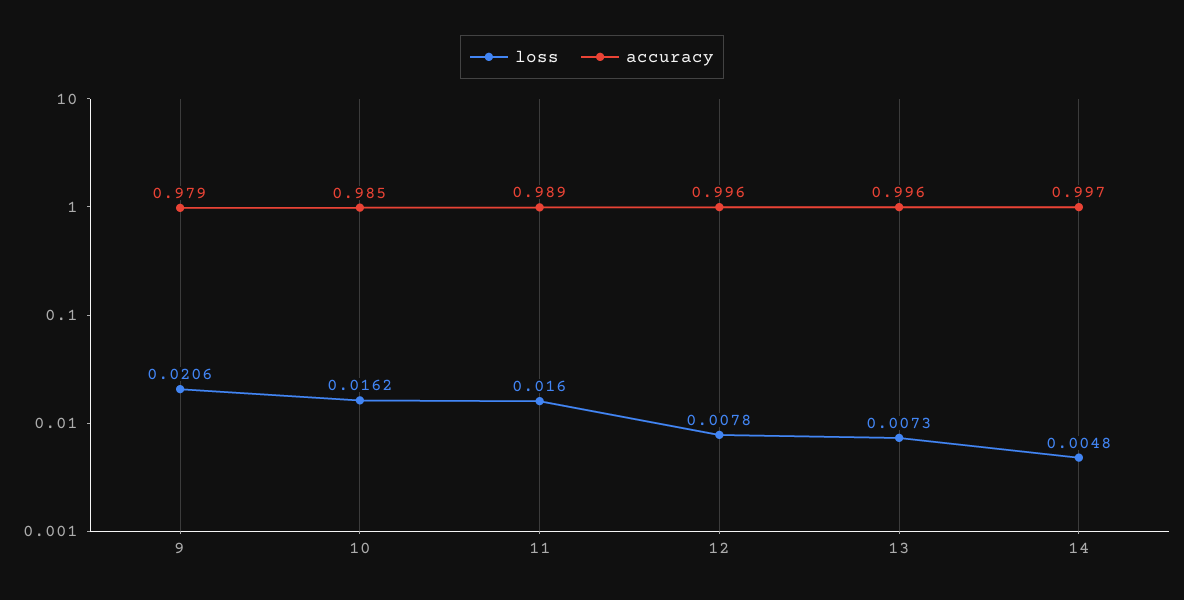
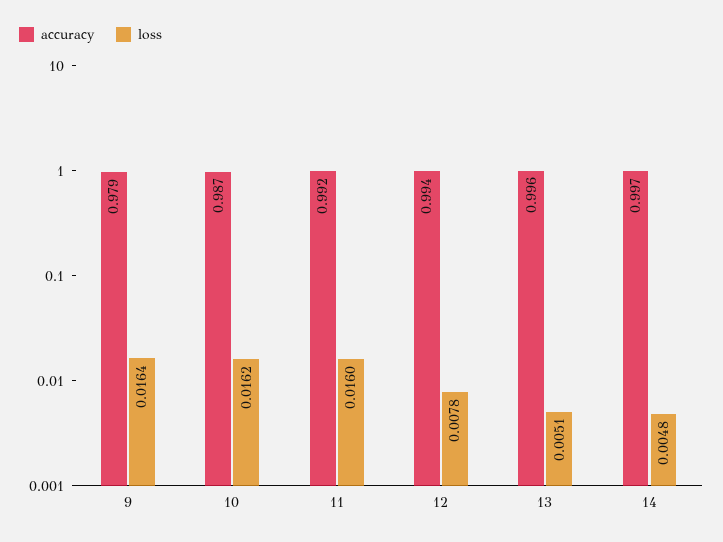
  {
    "loss": {
-     "9": 0.0206,
+     "9": 0.0164,
      "10": 0.0162,
      "11": 0.016,
      "12": 0.0078,
-     "13": 0.0073,
+     "13": 0.0051,
      "14": 0.0048
    },
    "accuracy": {
      "9": 0.979,
-     "10": 0.985,
+     "10": 0.987,
-     "11": 0.989,
+     "11": 0.992,
-     "12": 0.996,
+     "12": 0.994,
      "13": 0.996,
      "14": 0.997
    }
  }

